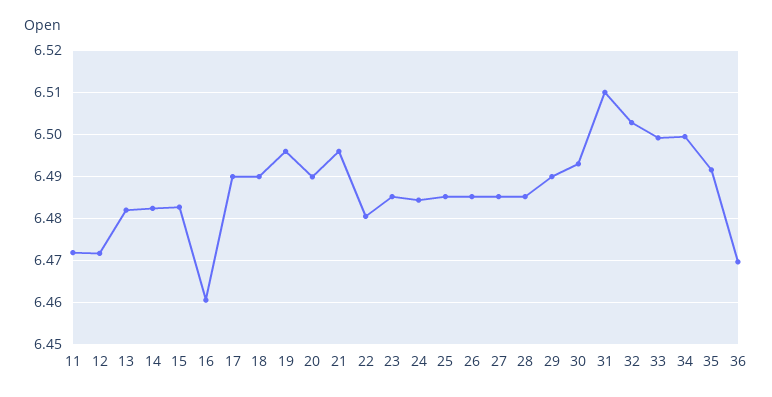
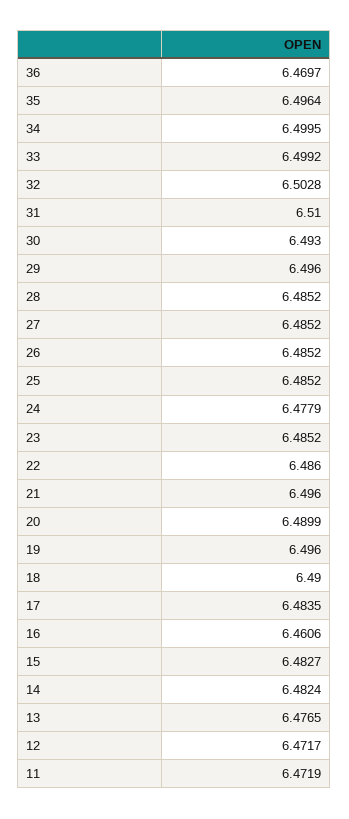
  {
    "11": 6.4719,
    "12": 6.4717,
-   "13": 6.482,
+   "13": 6.4765,
    "14": 6.4824,
    "15": 6.4827,
    "16": 6.4606,
-   "17": 6.49,
+   "17": 6.4835,
    "18": 6.49,
    "19": 6.496,
    "20": 6.4899,
    "21": 6.496,
-   "22": 6.48,
+   "22": 6.486,
    "23": 6.4852,
-   "24": 6.484,
+   "24": 6.4779,
    "25": 6.4852,
    "26": 6.4852,
    "27": 6.4852,
    "28": 6.4852,
-   "29": 6.49,
+   "29": 6.496,
    "30": 6.493,
    "31": 6.51,
    "32": 6.5028,
    "33": 6.4992,
    "34": 6.4995,
-   "35": 6.492,
+   "35": 6.4964,
    "36": 6.4697
  }

